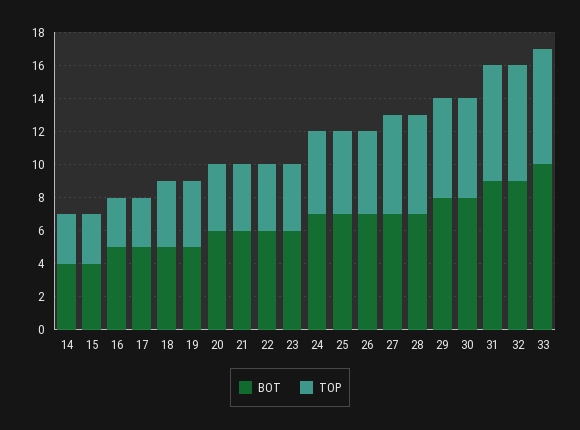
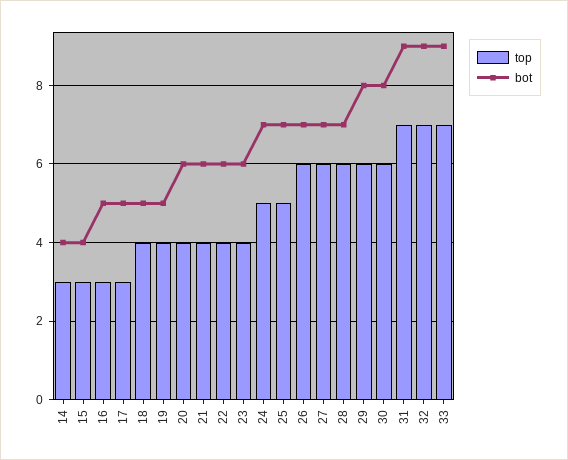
  {
    "BOT": {
      "14": 4,
      "15": 4,
      "16": 5,
      "17": 5,
      "18": 5,
      "19": 5,
      "20": 6,
      "21": 6,
      "22": 6,
      "23": 6,
      "24": 7,
      "25": 7,
      "26": 7,
      "27": 7,
      "28": 7,
      "29": 8,
      "30": 8,
      "31": 9,
      "32": 9,
-     "33": 10
+     "33": 9
    },
    "TOP": {
      "14": 3,
      "15": 3,
      "16": 3,
      "17": 3,
      "18": 4,
      "19": 4,
      "20": 4,
      "21": 4,
      "22": 4,
      "23": 4,
      "24": 5,
      "25": 5,
-     "26": 5,
+     "26": 6,
      "27": 6,
      "28": 6,
      "29": 6,
      "30": 6,
      "31": 7,
      "32": 7,
      "33": 7
    }
  }

